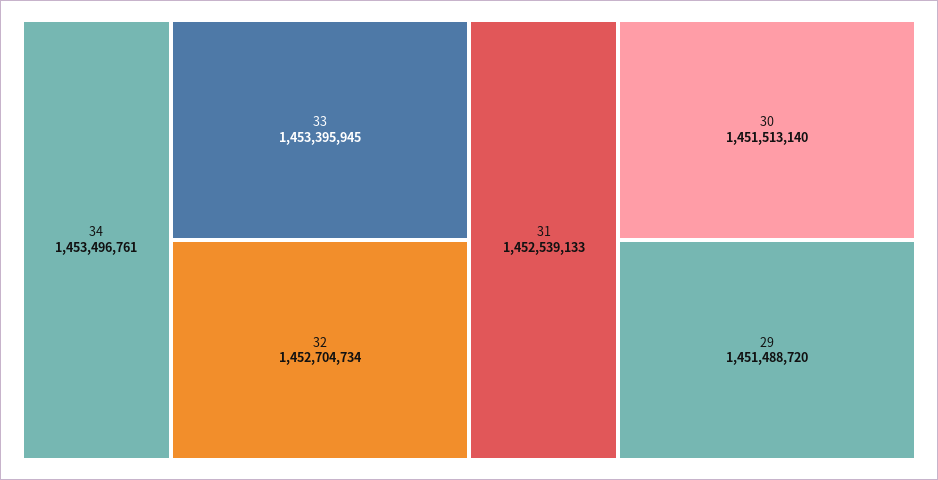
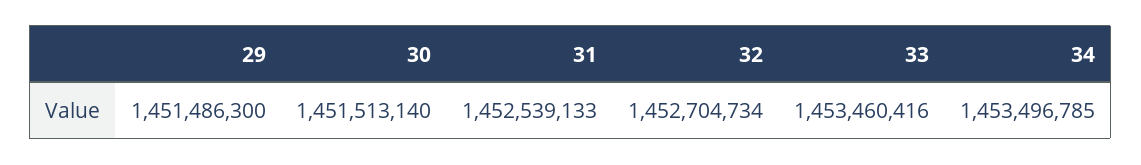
  {
-   "34": 1453496761,
+   "34": 1453496785,
-   "33": 1453395945,
+   "33": 1453460416,
    "32": 1452704734,
    "31": 1452539133,
    "30": 1451513140,
-   "29": 1451488720
+   "29": 1451486300
  }

